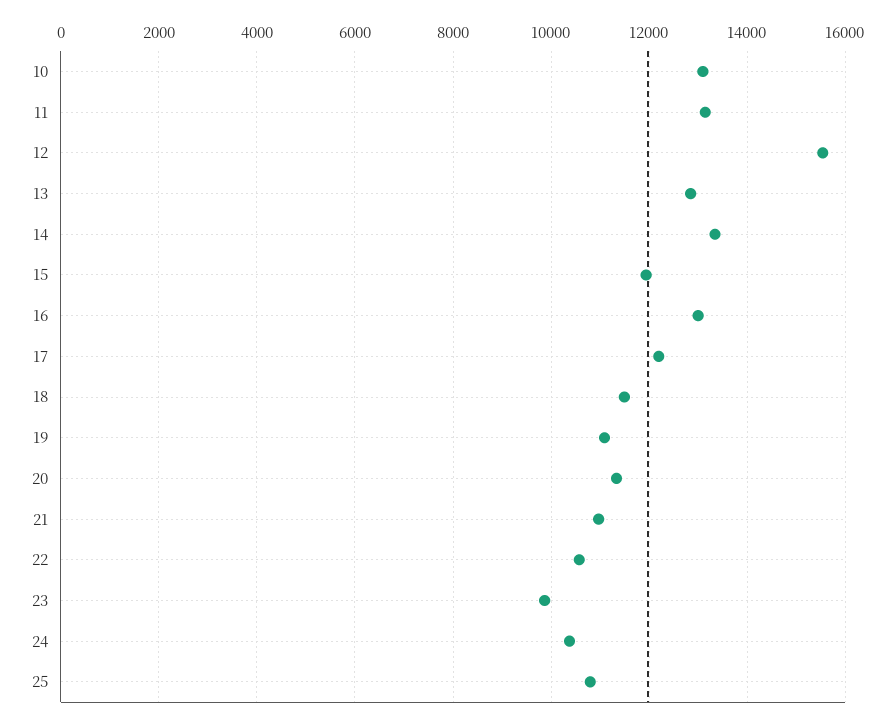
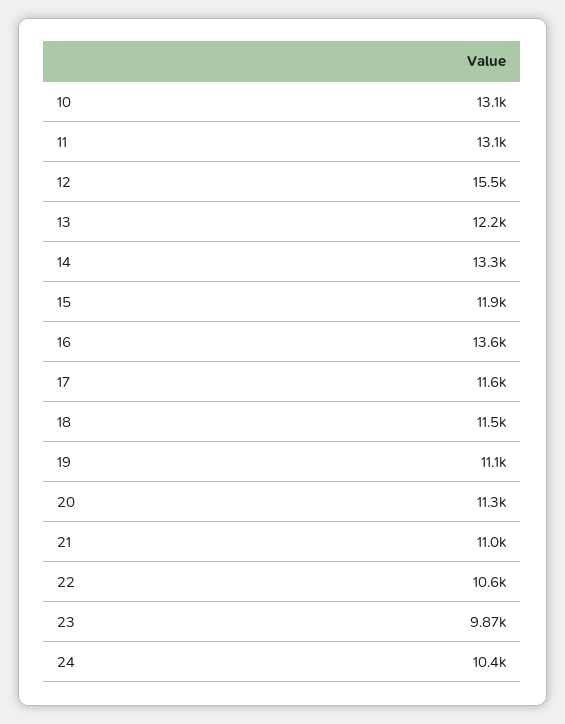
  {
    "10": 13100,
    "11": 13100,
    "12": 15500,
-   "13": 12800,
+   "13": 12200,
    "14": 13300,
    "15": 11900,
-   "16": 13000,
+   "16": 13600,
-   "17": 12200,
+   "17": 11600,
    "18": 11500,
    "19": 11100,
    "20": 11300,
    "21": 11000,
    "22": 10600,
    "23": 9870,
-   "24": 10400,
+   "24": 10400
-   "25": 10800
  }

